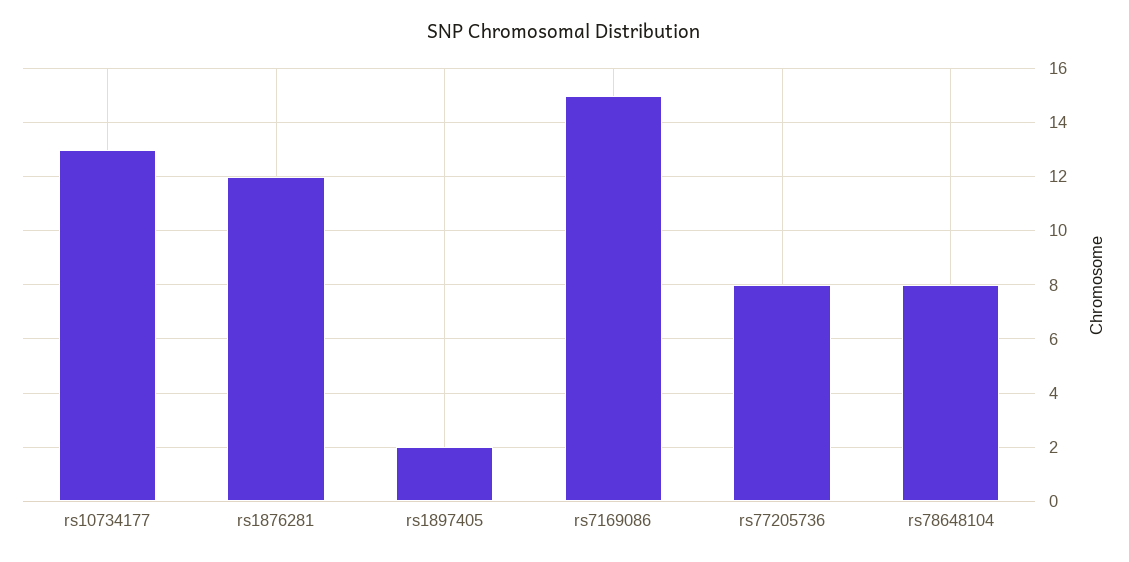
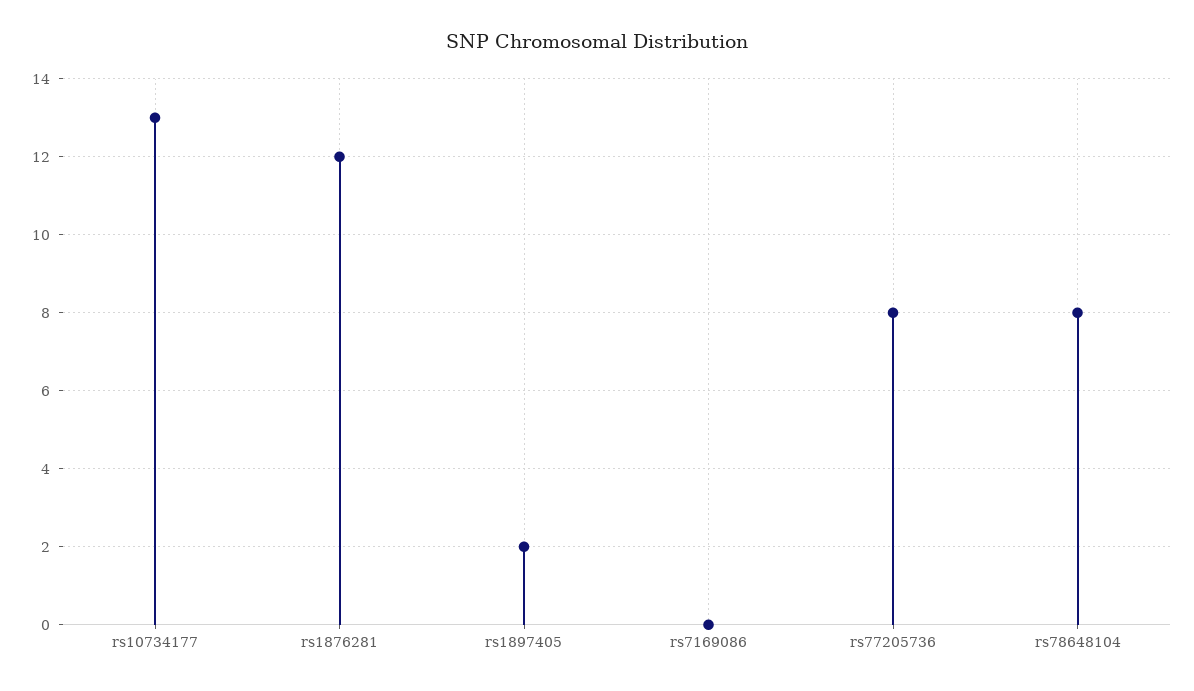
  {
    "rs10734177": 13,
    "rs1876281": 12,
    "rs1897405": 2,
-   "rs7169086": 15,
+   "rs7169086": 0,
    "rs77205736": 8,
    "rs78648104": 8
  }

